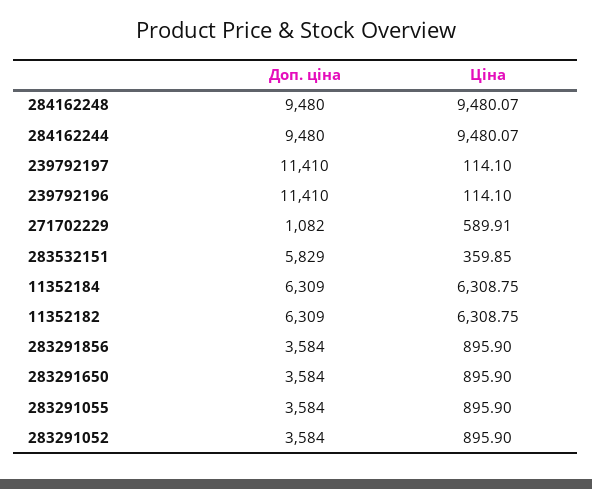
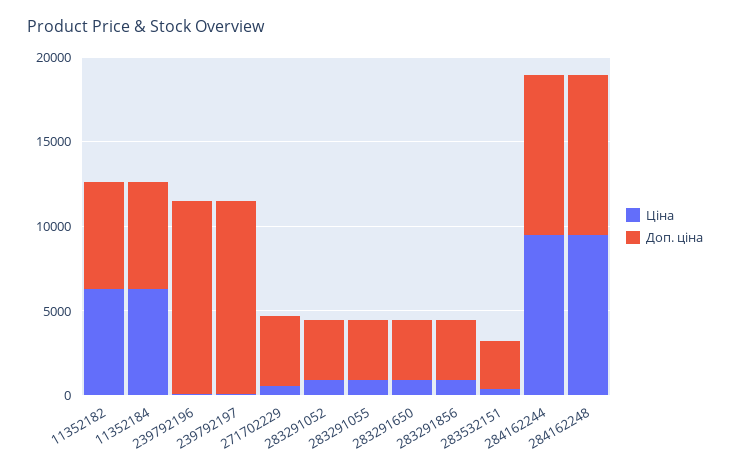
  {
    "Доп. ціна": {
      "284162248": 9480,
      "284162244": 9480,
      "239792197": 11410,
      "239792196": 11410,
-     "271702229": 1082,
+     "271702229": 4000,
-     "283532151": 5829,
+     "283532151": 3000,
      "11352184": 6309,
      "11352182": 6309,
      "283291856": 3584,
      "283291650": 3584,
      "283291055": 3584,
      "283291052": 3584
    },
    "Ціна": {
      "284162248": 9480.07,
      "284162244": 9480.07,
      "239792197": 114.1,
      "239792196": 114.1,
      "271702229": 589.91,
      "283532151": 359.85,
      "11352184": 6308.75,
      "11352182": 6308.75,
      "283291856": 895.9,
      "283291650": 895.9,
      "283291055": 895.9,
      "283291052": 895.9
    }
  }

